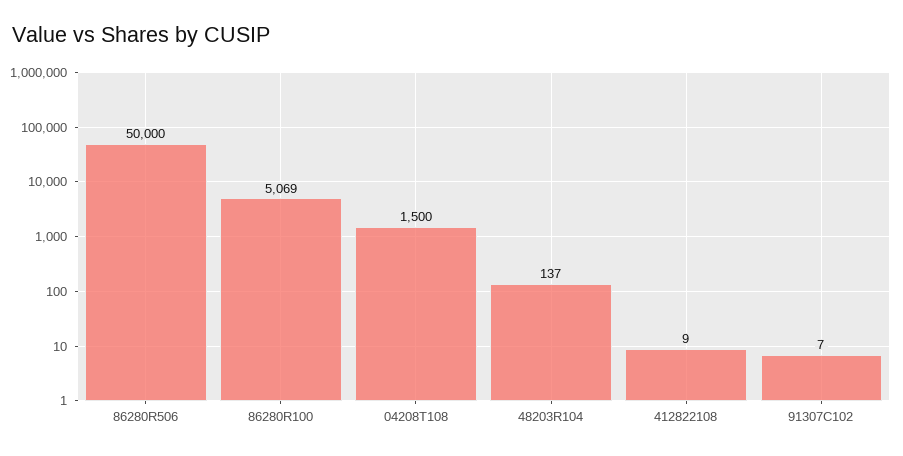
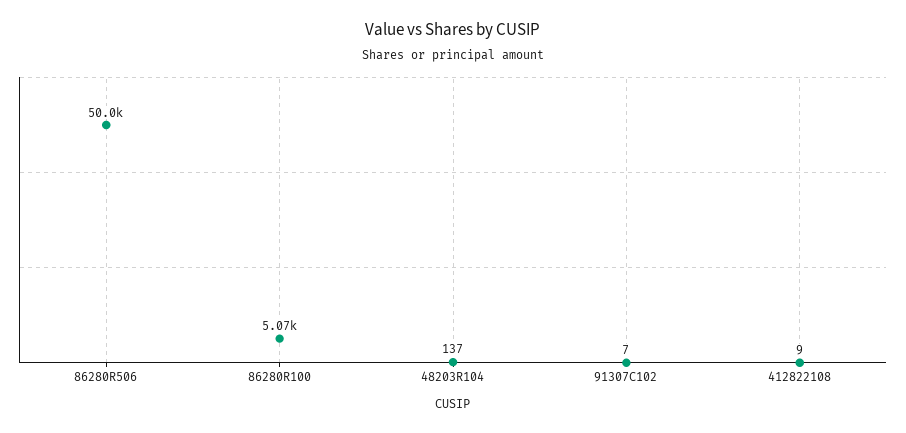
  {
    "86280R506": 50000,
    "86280R100": 5069,
-   "04208T108": 1500,
    "48203R104": 137,
    "412822108": 9,
    "91307C102": 7
  }

